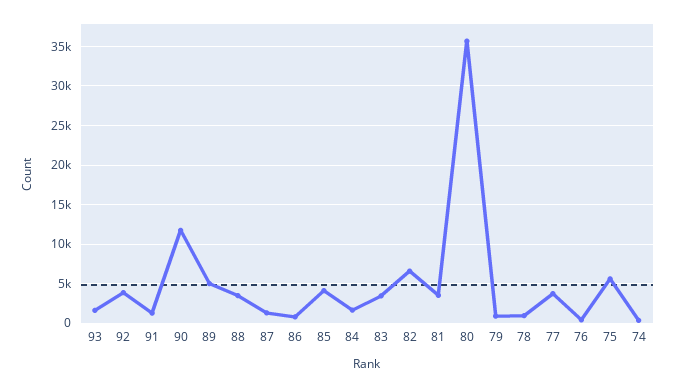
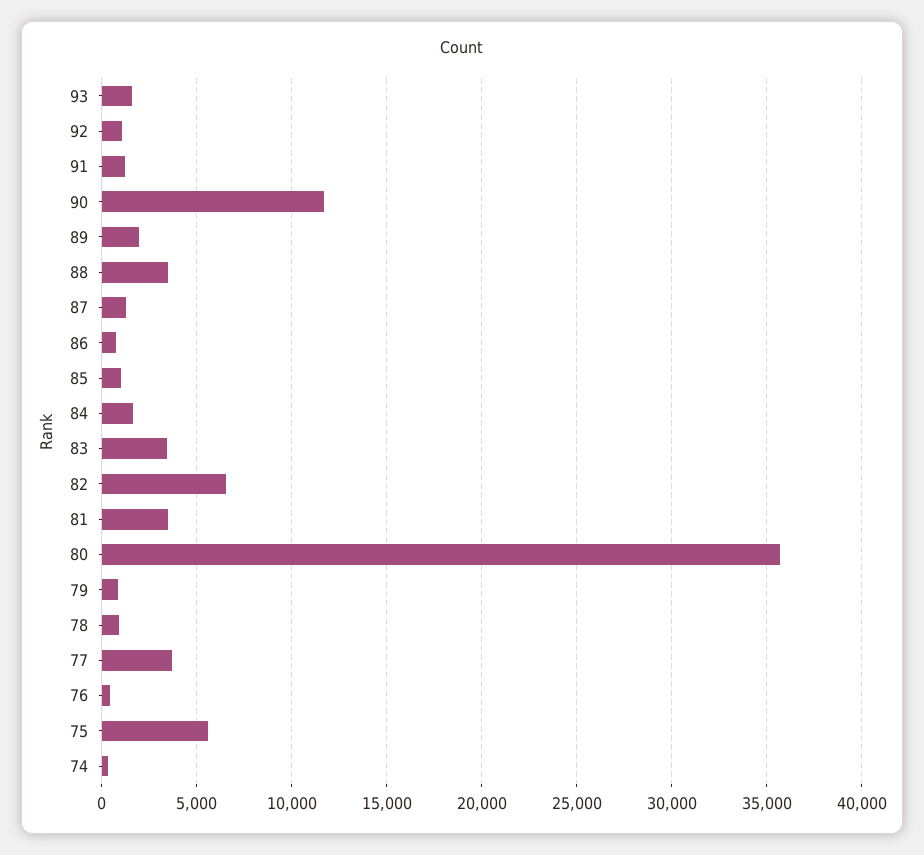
  {
    "93": 1500,
-   "92": 4000,
+   "92": 1000,
    "91": 1500,
    "90": 11500,
-   "89": 5000,
+   "89": 2000,
    "88": 3500,
    "87": 1500,
    "86": 1000,
-   "85": 4000,
+   "85": 1000,
    "84": 1500,
    "83": 3500,
    "82": 6500,
    "81": 3500,
    "80": 35500,
    "79": 1000,
    "78": 1000,
    "77": 3500,
    "76": 500,
    "75": 5500,
    "74": 500
  }

